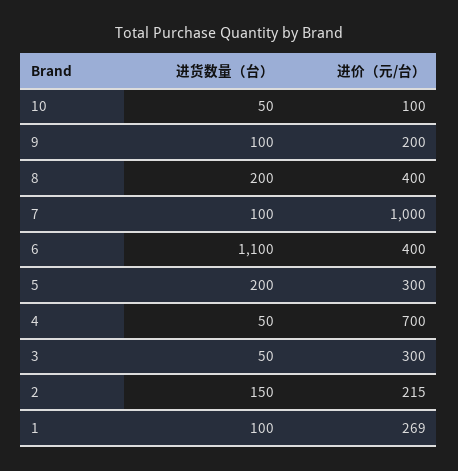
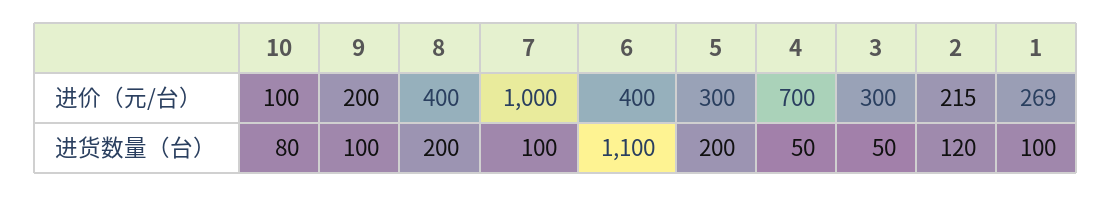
  {
    "进货数量（台）": {
-     "10": 50,
+     "10": 80,
      "9": 100,
      "8": 200,
      "7": 100,
      "6": 1100,
      "5": 200,
      "4": 50,
      "3": 50,
-     "2": 150,
+     "2": 120,
      "1": 100
    },
    "进价（元/台）": {
      "10": 100,
      "9": 200,
      "8": 400,
      "7": 1000,
      "6": 400,
      "5": 300,
      "4": 700,
      "3": 300,
      "2": 215,
      "1": 269
    }
  }

